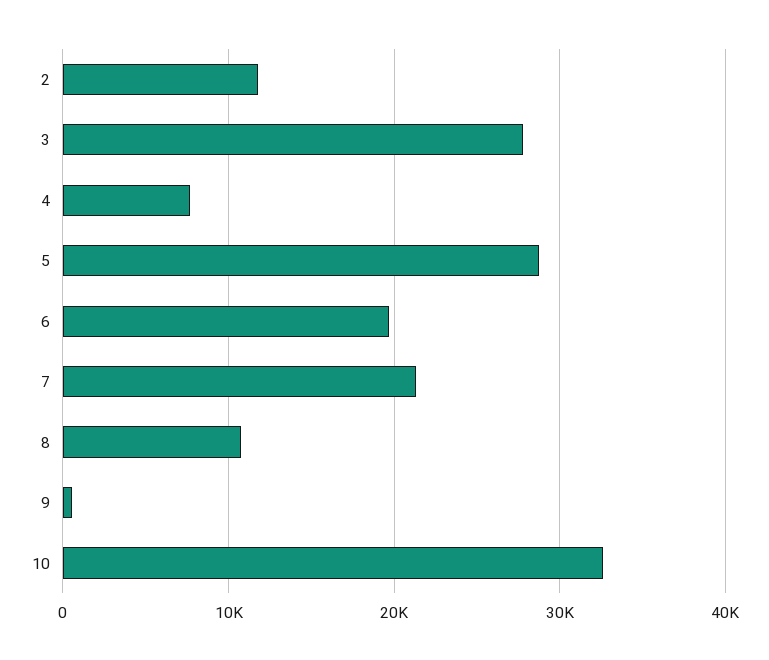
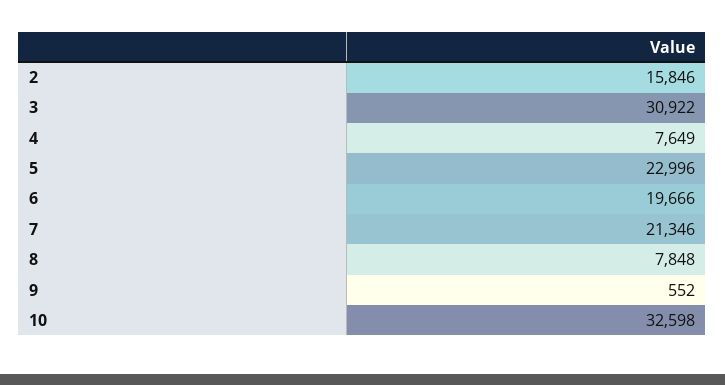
  {
-   "2": 12000,
+   "2": 15846,
-   "3": 28000,
+   "3": 30922,
    "4": 7649,
-   "5": 29000,
+   "5": 22996,
    "6": 19666,
    "7": 21346,
-   "8": 11000,
+   "8": 7848,
    "9": 552,
    "10": 32598
  }

